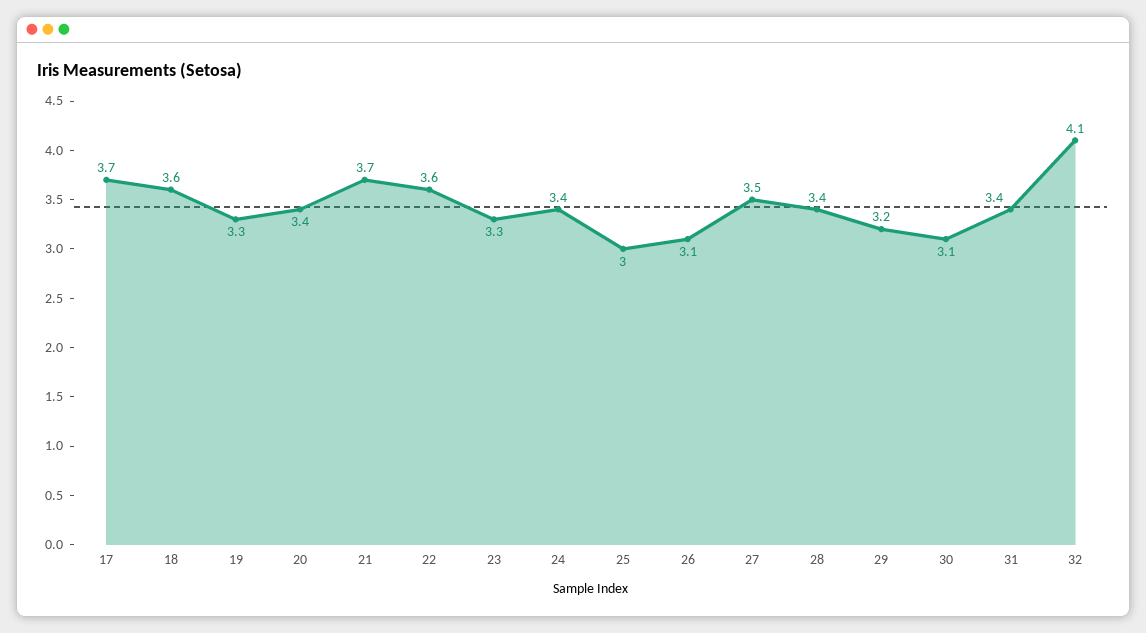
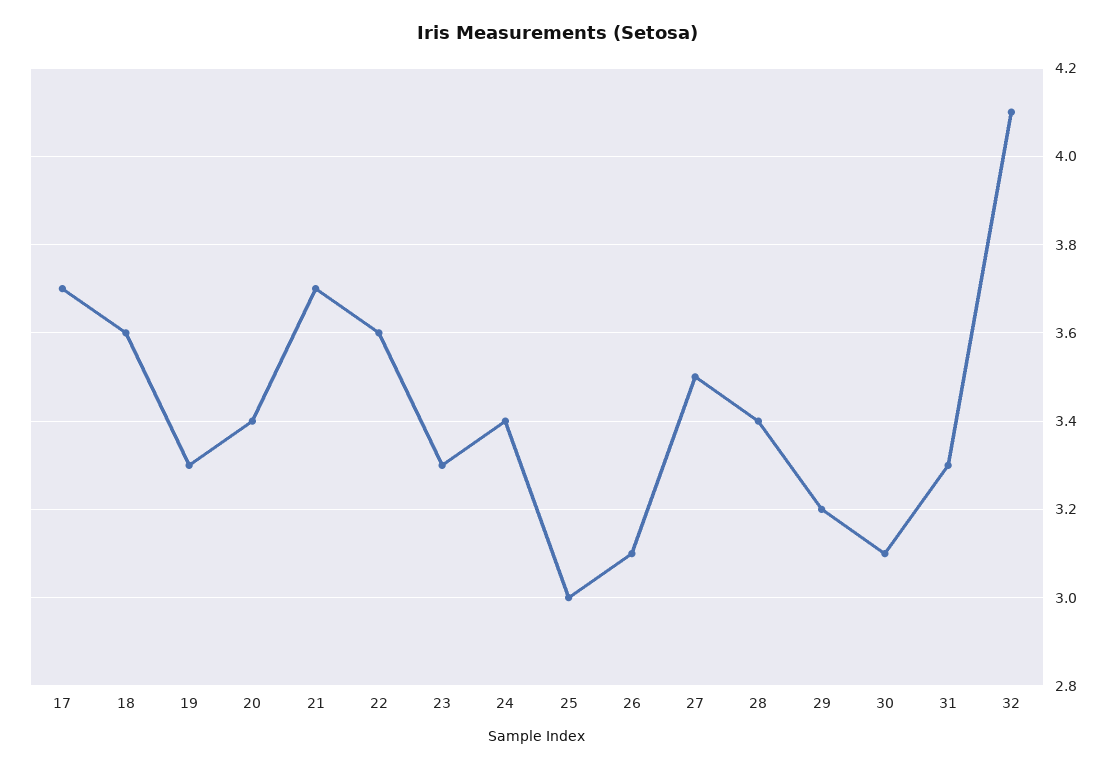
  {
    "17": 3.7,
    "18": 3.6,
    "19": 3.3,
    "20": 3.4,
    "21": 3.7,
    "22": 3.6,
    "23": 3.3,
    "24": 3.4,
    "25": 3,
    "26": 3.1,
    "27": 3.5,
    "28": 3.4,
    "29": 3.2,
    "30": 3.1,
-   "31": 3.4,
+   "31": 3.3,
    "32": 4.1
  }

